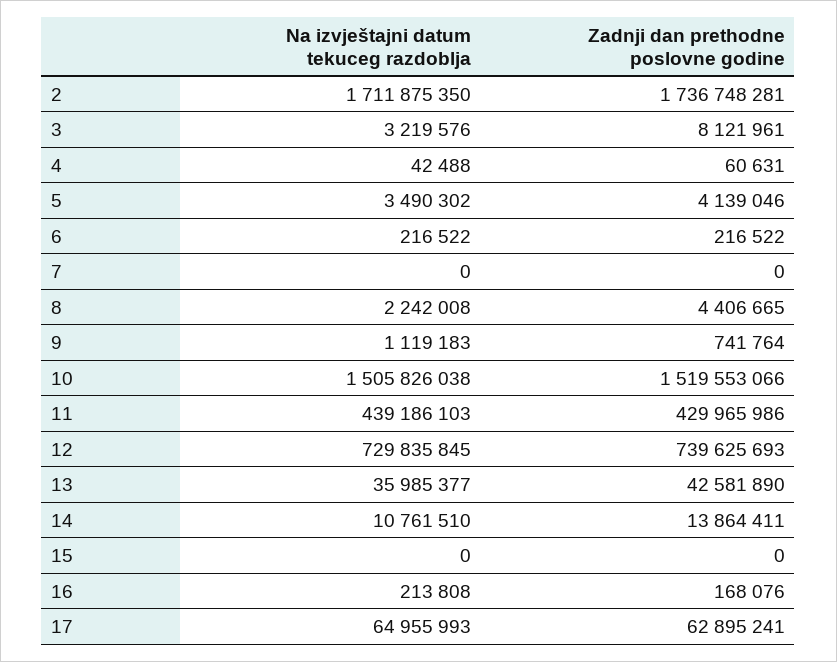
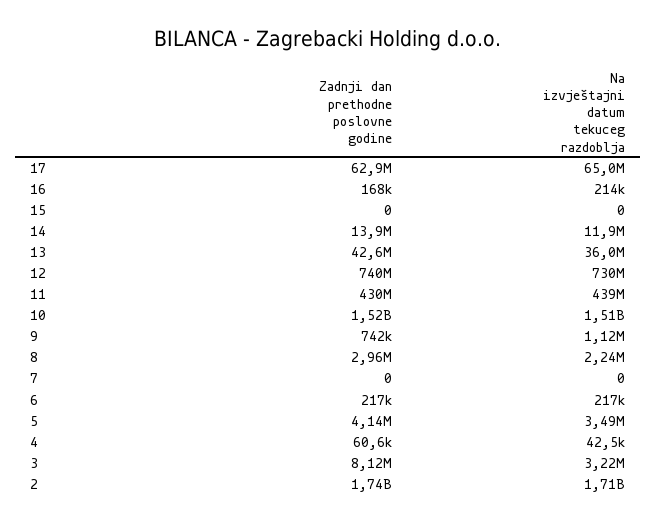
  {
    "Na izvještajni datum tekuceg razdoblja": {
      "2": 1711875350,
      "3": 3219576,
      "4": 42488,
      "5": 3490302,
      "6": 216522,
      "7": 0,
      "8": 2242008,
      "9": 1119183,
      "10": 1505826038,
      "11": 439186103,
      "12": 729835845,
      "13": 35985377,
-     "14": 10761510,
+     "14": 11900000,
      "15": 0,
      "16": 213808,
      "17": 64955993
    },
    "Zadnji dan prethodne poslovne godine": {
      "2": 1736748281,
      "3": 8121961,
      "4": 60631,
      "5": 4139046,
      "6": 216522,
      "7": 0,
-     "8": 4406665,
+     "8": 2960000,
      "9": 741764,
      "10": 1519553066,
      "11": 429965986,
      "12": 739625693,
      "13": 42581890,
      "14": 13864411,
      "15": 0,
      "16": 168076,
      "17": 62895241
    }
  }

